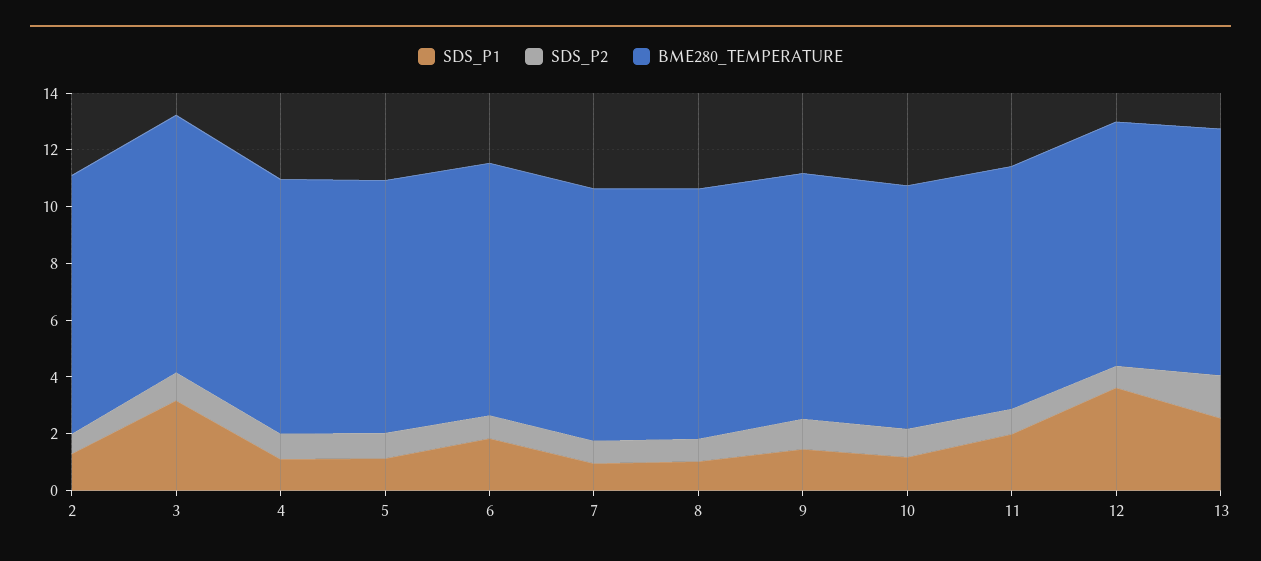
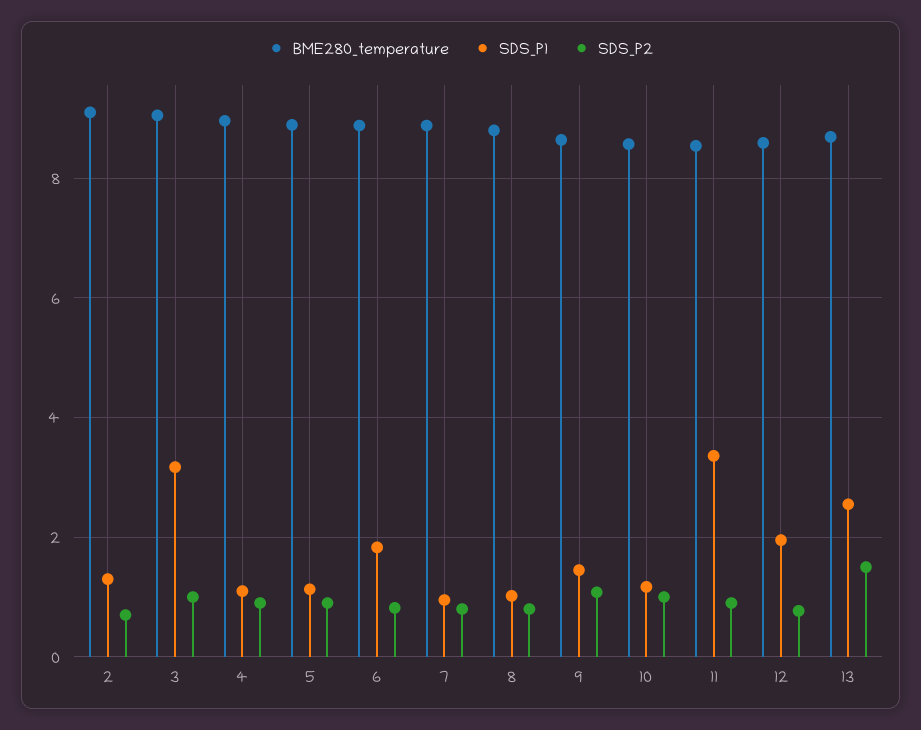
  {
    "SDS_P1": {
      "2": 1.4,
      "3": 3.2,
      "4": 1.2,
      "5": 1.2,
      "6": 1.8,
      "7": 1,
      "8": 1,
      "9": 1.4,
      "10": 1.2,
-     "11": 2,
+     "11": 3.4,
-     "12": 3.5,
+     "12": 2,
      "13": 2.6
    },
    "SDS_P2": {
      "2": 0.8,
      "3": 1,
      "4": 1,
      "5": 1,
      "6": 0.8,
      "7": 0.8,
      "8": 0.8,
      "9": 1,
      "10": 1,
      "11": 1,
      "12": 0.8,
      "13": 1.6
    },
    "BME280_TEMPERATURE": {
      "2": 9.2,
      "3": 9,
      "4": 9,
      "5": 8.8,
      "6": 8.8,
      "7": 8.8,
      "8": 8.8,
      "9": 8.6,
      "10": 8.6,
      "11": 8.6,
      "12": 8.6,
      "13": 8.6
    }
  }

